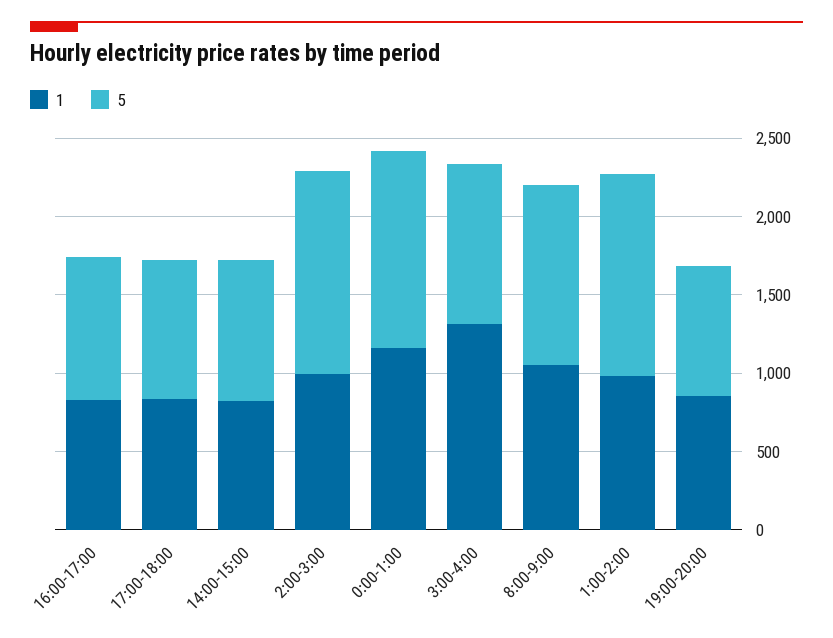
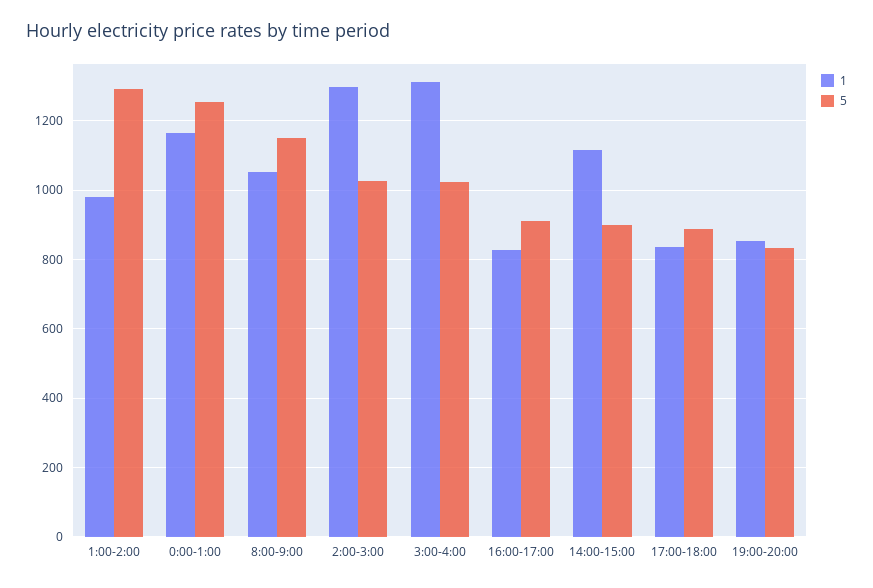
  {
    "1": {
      "16:00-17:00": 820,
      "17:00-18:00": 840,
-     "14:00-15:00": 800,
+     "14:00-15:00": 1120,
-     "2:00-3:00": 1000,
+     "2:00-3:00": 1300,
      "0:00-1:00": 1160,
      "3:00-4:00": 1320,
      "8:00-9:00": 1060,
      "1:00-2:00": 980,
      "19:00-20:00": 860
    },
    "5": {
      "16:00-17:00": 920,
      "17:00-18:00": 880,
      "14:00-15:00": 900,
-     "2:00-3:00": 1300,
+     "2:00-3:00": 1020,
      "0:00-1:00": 1260,
      "3:00-4:00": 1020,
      "8:00-9:00": 1160,
      "1:00-2:00": 1300,
      "19:00-20:00": 840
    }
  }

